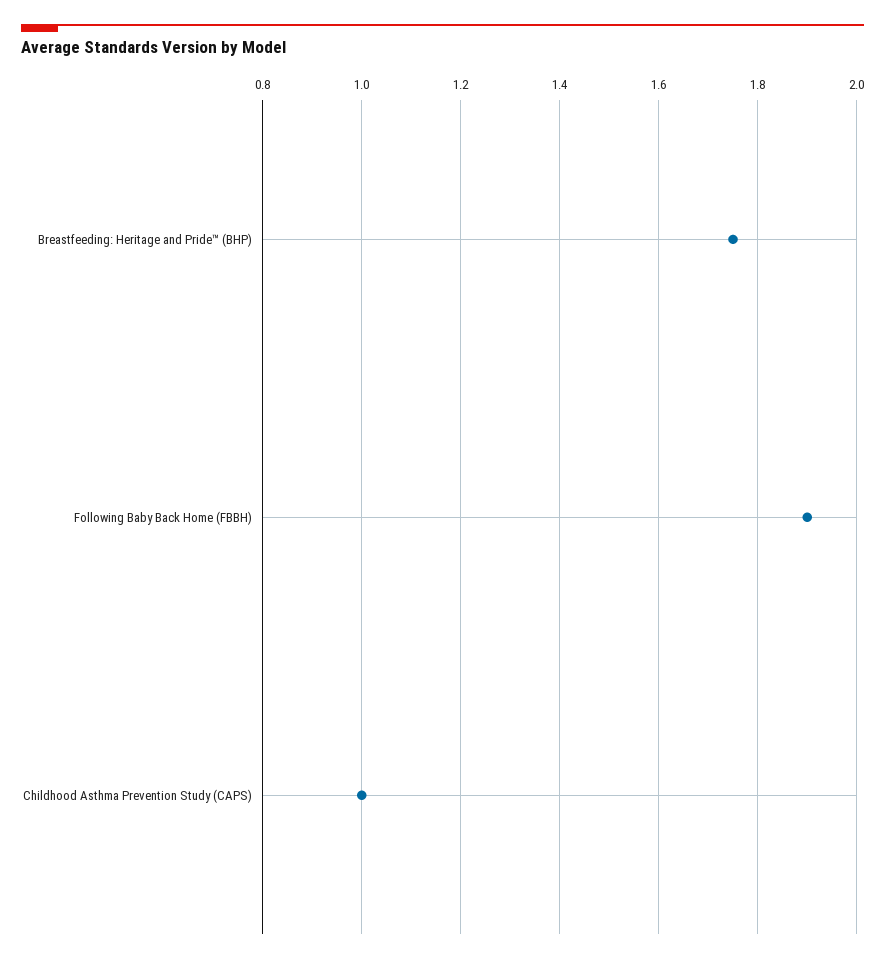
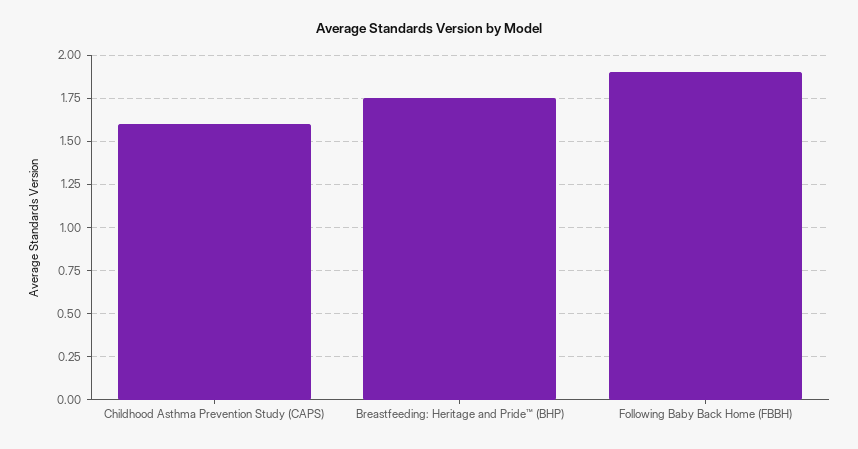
  {
    "Breastfeeding: Heritage and Pride™ (BHP)": 1.75,
    "Following Baby Back Home (FBBH)": 1.9,
-   "Childhood Asthma Prevention Study (CAPS)": 1
+   "Childhood Asthma Prevention Study (CAPS)": 1.6
  }

